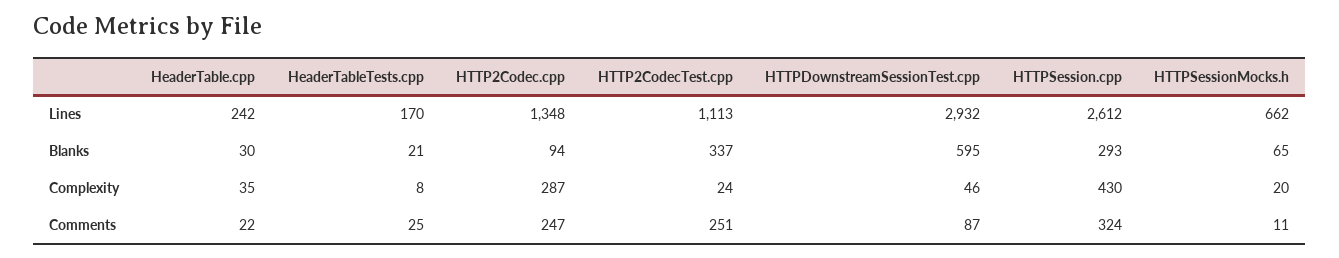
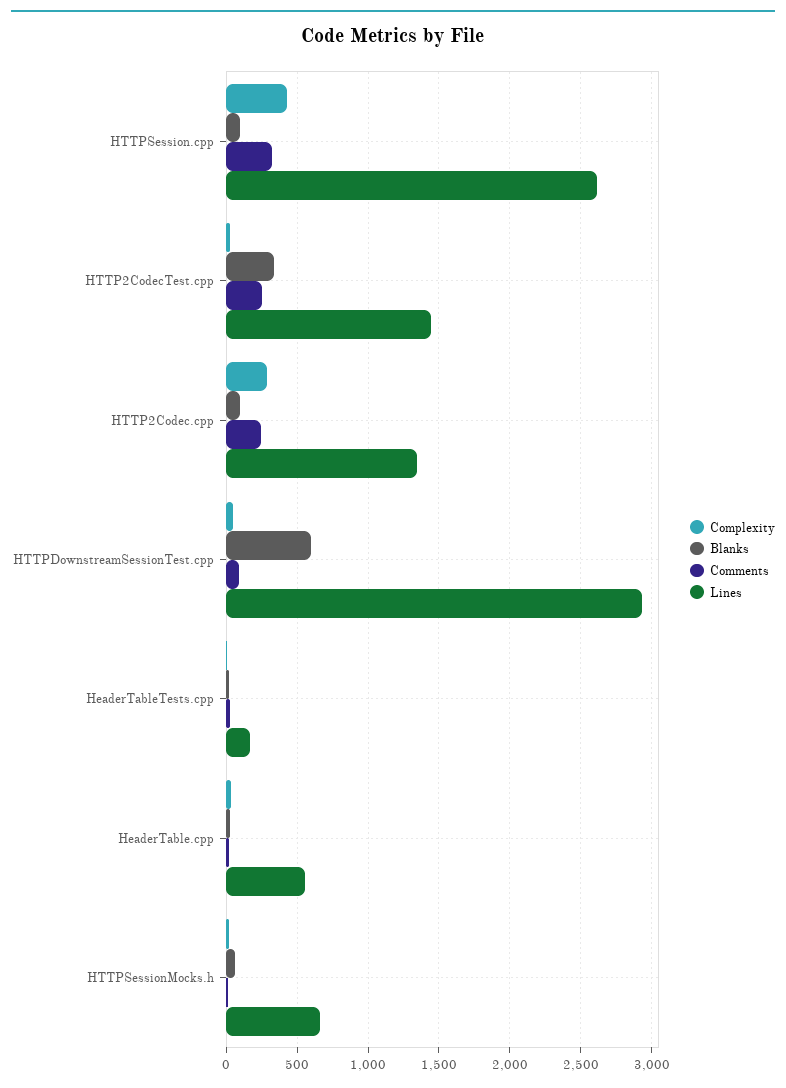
  {
    "Lines": {
-     "HeaderTable.cpp": 242,
+     "HeaderTable.cpp": 550,
      "HeaderTableTests.cpp": 170,
      "HTTP2Codec.cpp": 1348,
-     "HTTP2CodecTest.cpp": 1113,
+     "HTTP2CodecTest.cpp": 1450,
      "HTTPDownstreamSessionTest.cpp": 2932,
      "HTTPSession.cpp": 2612,
      "HTTPSessionMocks.h": 662
    },
    "Blanks": {
      "HeaderTable.cpp": 30,
      "HeaderTableTests.cpp": 21,
      "HTTP2Codec.cpp": 94,
      "HTTP2CodecTest.cpp": 337,
      "HTTPDownstreamSessionTest.cpp": 595,
-     "HTTPSession.cpp": 293,
+     "HTTPSession.cpp": 100,
      "HTTPSessionMocks.h": 65
    },
    "Complexity": {
      "HeaderTable.cpp": 35,
      "HeaderTableTests.cpp": 8,
      "HTTP2Codec.cpp": 287,
      "HTTP2CodecTest.cpp": 24,
      "HTTPDownstreamSessionTest.cpp": 46,
      "HTTPSession.cpp": 430,
      "HTTPSessionMocks.h": 20
    },
    "Comments": {
      "HeaderTable.cpp": 22,
      "HeaderTableTests.cpp": 25,
      "HTTP2Codec.cpp": 247,
      "HTTP2CodecTest.cpp": 251,
      "HTTPDownstreamSessionTest.cpp": 87,
      "HTTPSession.cpp": 324,
      "HTTPSessionMocks.h": 11
    }
  }

